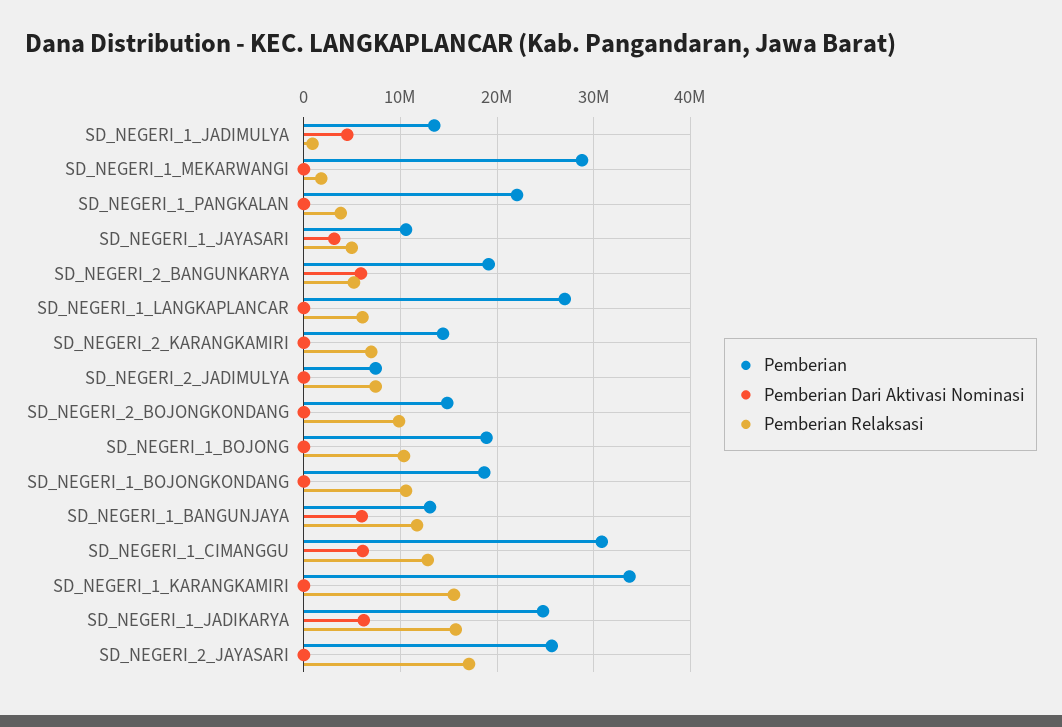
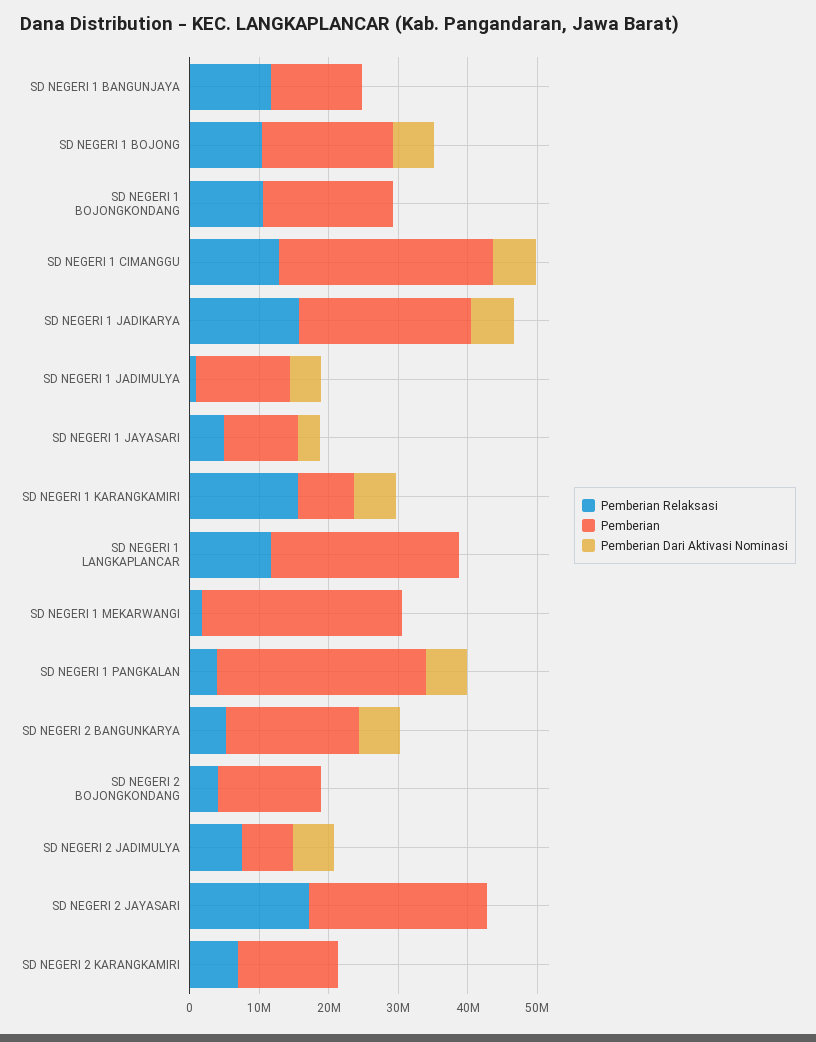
  {
    "Pemberian": {
      "SD_NEGERI_1_JADIMULYA": 14000000,
      "SD_NEGERI_1_MEKARWANGI": 29000000,
-     "SD_NEGERI_1_PANGKALAN": 22000000,
+     "SD_NEGERI_1_PANGKALAN": 30000000,
      "SD_NEGERI_1_JAYASARI": 11000000,
      "SD_NEGERI_2_BANGUNKARYA": 19000000,
      "SD_NEGERI_1_LANGKAPLANCAR": 27000000,
      "SD_NEGERI_2_KARANGKAMIRI": 14000000,
      "SD_NEGERI_2_JADIMULYA": 7000000,
      "SD_NEGERI_2_BOJONGKONDANG": 15000000,
      "SD_NEGERI_1_BOJONG": 19000000,
      "SD_NEGERI_1_BOJONGKONDANG": 19000000,
      "SD_NEGERI_1_BANGUNJAYA": 13000000,
      "SD_NEGERI_1_CIMANGGU": 31000000,
-     "SD_NEGERI_1_KARANGKAMIRI": 34000000,
+     "SD_NEGERI_1_KARANGKAMIRI": 8000000,
      "SD_NEGERI_1_JADIKARYA": 25000000,
      "SD_NEGERI_2_JAYASARI": 26000000
    },
    "Pemberian Dari Aktivasi Nominasi": {
      "SD_NEGERI_1_JADIMULYA": 5000000,
      "SD_NEGERI_1_MEKARWANGI": 0,
-     "SD_NEGERI_1_PANGKALAN": 0,
+     "SD_NEGERI_1_PANGKALAN": 6000000,
      "SD_NEGERI_1_JAYASARI": 3000000,
      "SD_NEGERI_2_BANGUNKARYA": 6000000,
      "SD_NEGERI_1_LANGKAPLANCAR": 0,
      "SD_NEGERI_2_KARANGKAMIRI": 0,
-     "SD_NEGERI_2_JADIMULYA": 0,
+     "SD_NEGERI_2_JADIMULYA": 6000000,
      "SD_NEGERI_2_BOJONGKONDANG": 0,
-     "SD_NEGERI_1_BOJONG": 0,
+     "SD_NEGERI_1_BOJONG": 6000000,
      "SD_NEGERI_1_BOJONGKONDANG": 0,
-     "SD_NEGERI_1_BANGUNJAYA": 6000000,
+     "SD_NEGERI_1_BANGUNJAYA": 0,
      "SD_NEGERI_1_CIMANGGU": 6000000,
-     "SD_NEGERI_1_KARANGKAMIRI": 0,
+     "SD_NEGERI_1_KARANGKAMIRI": 6000000,
      "SD_NEGERI_1_JADIKARYA": 6000000,
      "SD_NEGERI_2_JAYASARI": 0
    },
    "Pemberian Relaksasi": {
      "SD_NEGERI_1_JADIMULYA": 1000000,
      "SD_NEGERI_1_MEKARWANGI": 2000000,
      "SD_NEGERI_1_PANGKALAN": 4000000,
      "SD_NEGERI_1_JAYASARI": 5000000,
      "SD_NEGERI_2_BANGUNKARYA": 5000000,
-     "SD_NEGERI_1_LANGKAPLANCAR": 6000000,
+     "SD_NEGERI_1_LANGKAPLANCAR": 12000000,
      "SD_NEGERI_2_KARANGKAMIRI": 7000000,
      "SD_NEGERI_2_JADIMULYA": 7000000,
-     "SD_NEGERI_2_BOJONGKONDANG": 10000000,
+     "SD_NEGERI_2_BOJONGKONDANG": 4000000,
      "SD_NEGERI_1_BOJONG": 10000000,
      "SD_NEGERI_1_BOJONGKONDANG": 11000000,
      "SD_NEGERI_1_BANGUNJAYA": 12000000,
      "SD_NEGERI_1_CIMANGGU": 13000000,
      "SD_NEGERI_1_KARANGKAMIRI": 16000000,
      "SD_NEGERI_1_JADIKARYA": 16000000,
      "SD_NEGERI_2_JAYASARI": 17000000
    }
  }

